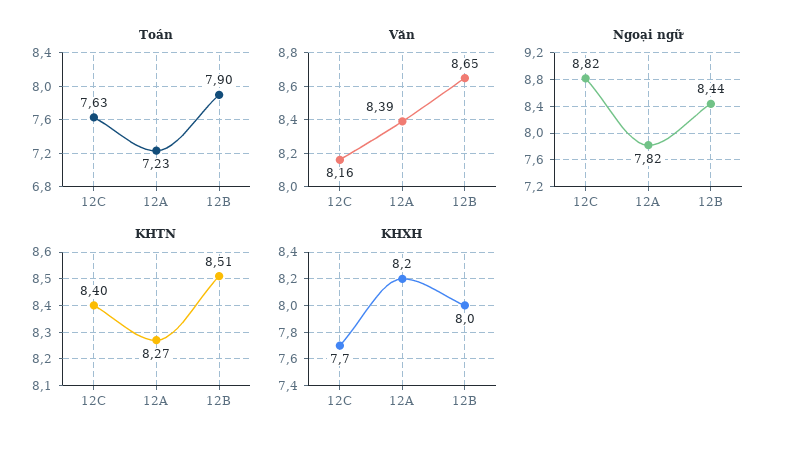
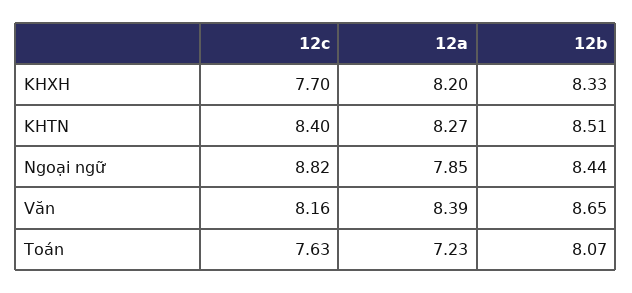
  {
    "Toán": {
      "12C": 7.63,
      "12A": 7.23,
-     "12B": 7.9
+     "12B": 8.07
    },
    "Văn": {
      "12C": 8.16,
      "12A": 8.39,
      "12B": 8.65
    },
    "Ngoại ngữ": {
      "12C": 8.82,
-     "12A": 7.82,
+     "12A": 7.85,
      "12B": 8.44
    },
    "KHTN": {
      "12C": 8.4,
      "12A": 8.27,
      "12B": 8.51
    },
    "KHXH": {
      "12C": 7.7,
      "12A": 8.2,
-     "12B": 8
+     "12B": 8.33
    }
  }

